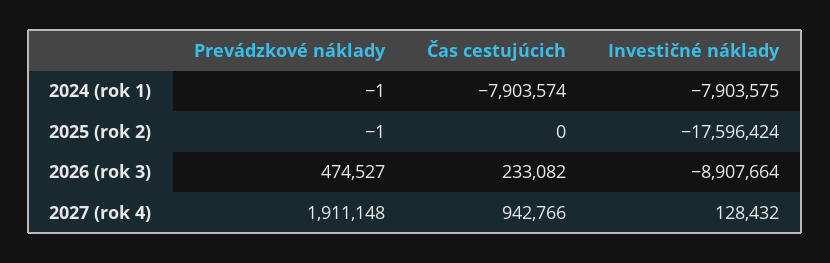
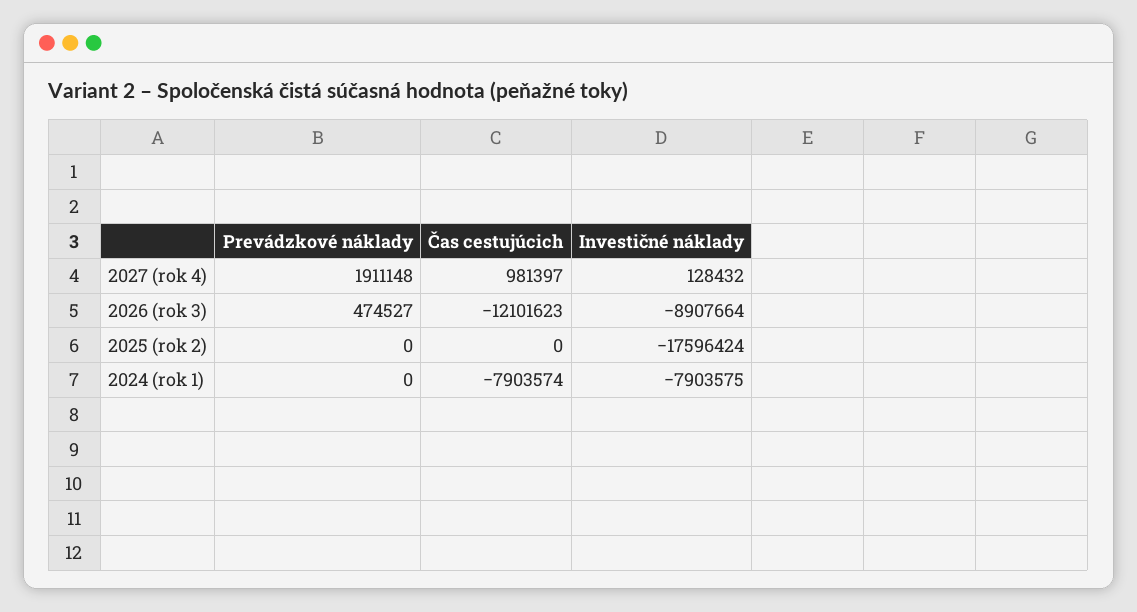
  {
    "Prevádzkové náklady": {
-     "2024 (rok 1)": -1,
+     "2024 (rok 1)": 0,
-     "2025 (rok 2)": -1,
+     "2025 (rok 2)": 0,
      "2026 (rok 3)": 474527,
      "2027 (rok 4)": 1911148
    },
    "Čas cestujúcich": {
      "2024 (rok 1)": -7903574,
      "2025 (rok 2)": 0,
-     "2026 (rok 3)": 233082,
+     "2026 (rok 3)": -12101623,
-     "2027 (rok 4)": 942766
+     "2027 (rok 4)": 981397
    },
    "Investičné náklady": {
      "2024 (rok 1)": -7903575,
      "2025 (rok 2)": -17596424,
      "2026 (rok 3)": -8907664,
      "2027 (rok 4)": 128432
    }
  }

